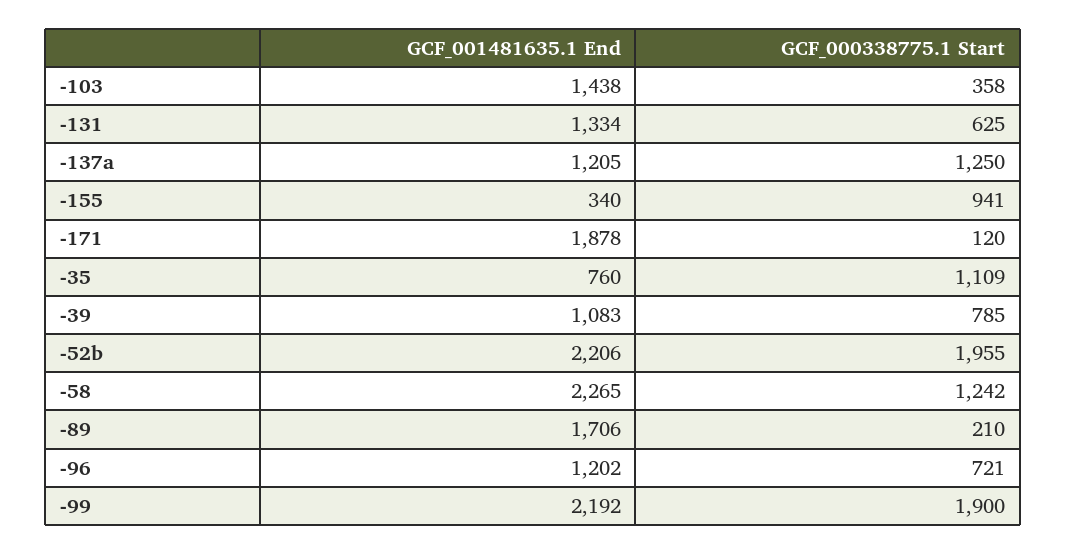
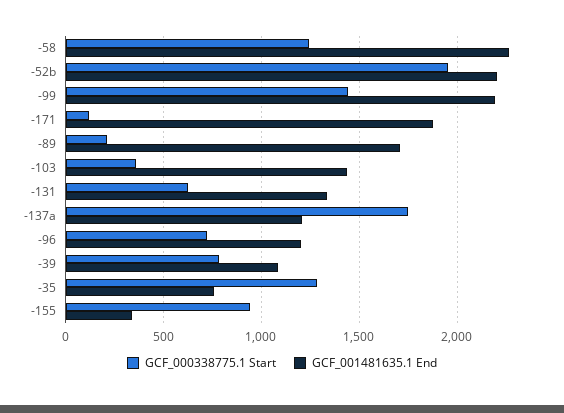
  {
    "GCF_001481635.1 End": {
      "-103": 1438,
      "-131": 1334,
      "-137a": 1205,
      "-155": 340,
      "-171": 1878,
      "-35": 760,
      "-39": 1083,
      "-52b": 2206,
      "-58": 2265,
      "-89": 1706,
      "-96": 1202,
      "-99": 2192
    },
    "GCF_000338775.1 Start": {
      "-103": 358,
      "-131": 625,
-     "-137a": 1250,
+     "-137a": 1750,
      "-155": 941,
      "-171": 120,
-     "-35": 1109,
+     "-35": 1300,
      "-39": 785,
      "-52b": 1955,
      "-58": 1242,
      "-89": 210,
      "-96": 721,
-     "-99": 1900
+     "-99": 1450
    }
  }

